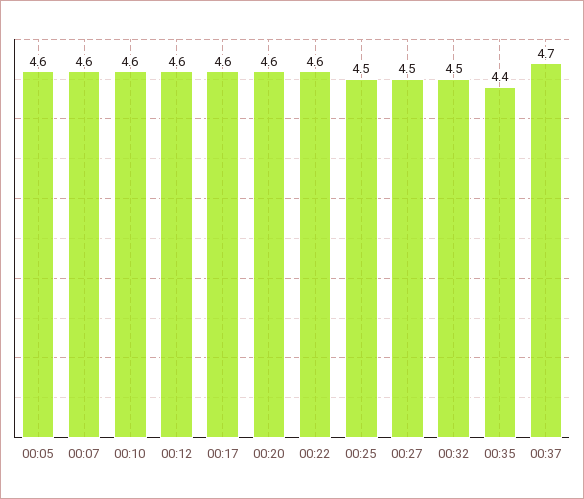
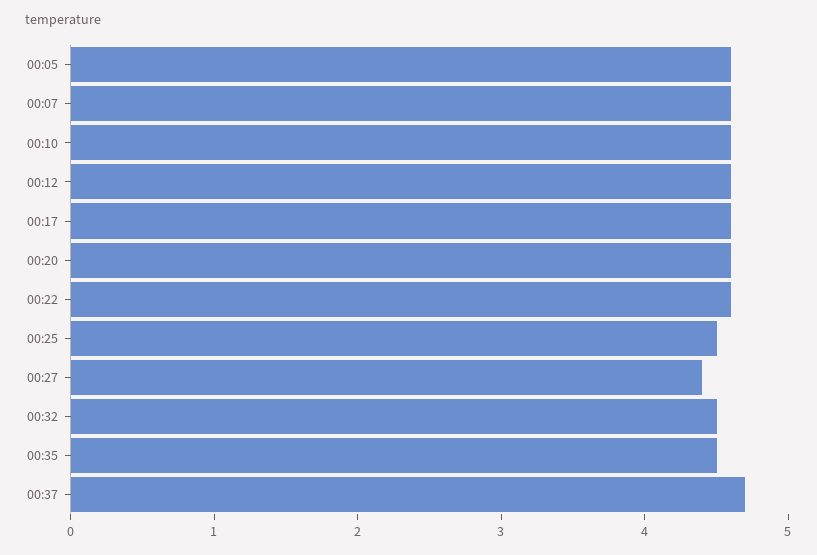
  {
    "00:05": 4.6,
    "00:07": 4.6,
    "00:10": 4.6,
    "00:12": 4.6,
    "00:17": 4.6,
    "00:20": 4.6,
    "00:22": 4.6,
    "00:25": 4.5,
-   "00:27": 4.5,
+   "00:27": 4.4,
    "00:32": 4.5,
-   "00:35": 4.4,
+   "00:35": 4.5,
    "00:37": 4.7
  }

